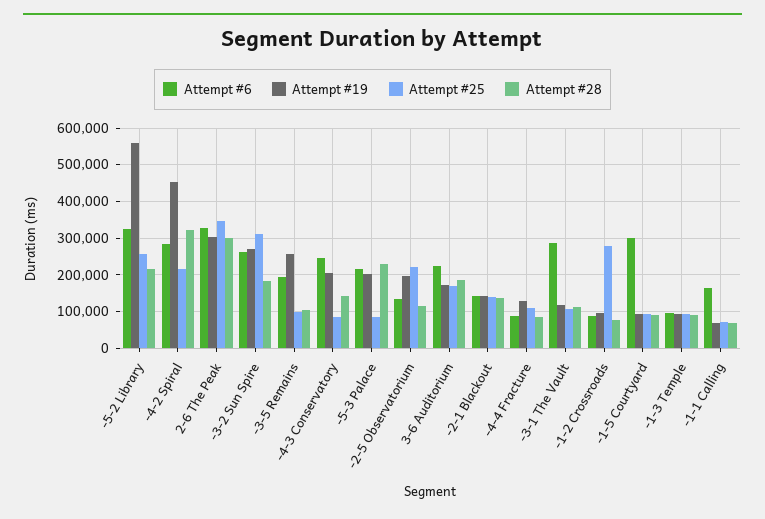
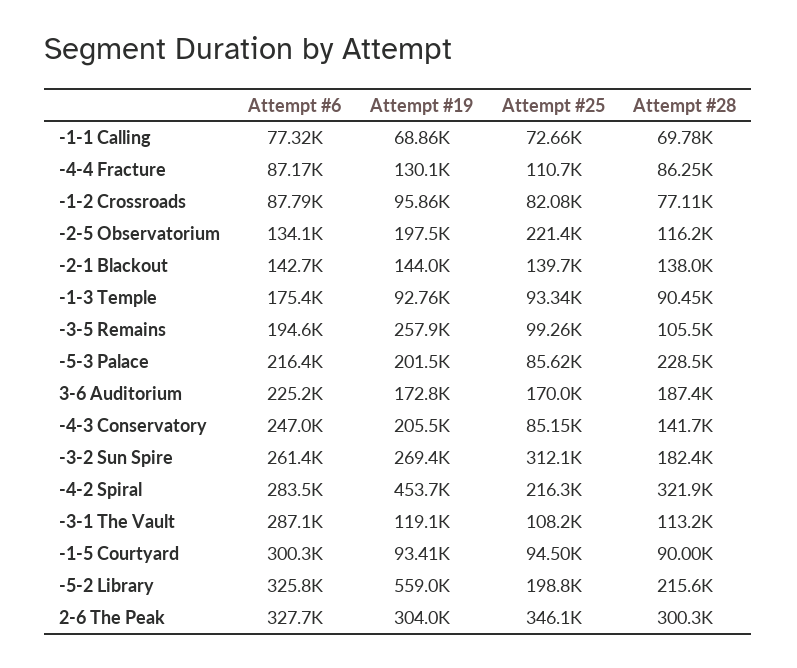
  {
    "Attempt #6": {
      "-5-2 Library": 325800,
      "-4-2 Spiral": 283500,
      "2-6 The Peak": 327700,
      "-3-2 Sun Spire": 261400,
      "-3-5 Remains": 194600,
      "-4-3 Conservatory": 247000,
      "-5-3 Palace": 216400,
      "-2-5 Observatorium": 134100,
      "3-6 Auditorium": 225200,
      "-2-1 Blackout": 142700,
      "-4-4 Fracture": 87170,
      "-3-1 The Vault": 287100,
      "-1-2 Crossroads": 87790,
      "-1-5 Courtyard": 300300,
-     "-1-3 Temple": 100000,
+     "-1-3 Temple": 175400,
-     "-1-1 Calling": 160000
+     "-1-1 Calling": 77320
    },
    "Attempt #19": {
      "-5-2 Library": 559000,
      "-4-2 Spiral": 453700,
      "2-6 The Peak": 304000,
      "-3-2 Sun Spire": 269400,
      "-3-5 Remains": 257900,
      "-4-3 Conservatory": 205500,
      "-5-3 Palace": 201500,
      "-2-5 Observatorium": 197500,
      "3-6 Auditorium": 172800,
      "-2-1 Blackout": 144000,
      "-4-4 Fracture": 130100,
      "-3-1 The Vault": 119100,
      "-1-2 Crossroads": 95860,
      "-1-5 Courtyard": 93410,
      "-1-3 Temple": 92760,
      "-1-1 Calling": 68860
    },
    "Attempt #25": {
-     "-5-2 Library": 260000,
+     "-5-2 Library": 198800,
      "-4-2 Spiral": 216300,
      "2-6 The Peak": 346100,
      "-3-2 Sun Spire": 312100,
      "-3-5 Remains": 99260,
      "-4-3 Conservatory": 85150,
      "-5-3 Palace": 85620,
      "-2-5 Observatorium": 221400,
      "3-6 Auditorium": 170000,
      "-2-1 Blackout": 139700,
      "-4-4 Fracture": 110700,
      "-3-1 The Vault": 108200,
-     "-1-2 Crossroads": 280000,
+     "-1-2 Crossroads": 82080,
      "-1-5 Courtyard": 94500,
      "-1-3 Temple": 93340,
      "-1-1 Calling": 72660
    },
    "Attempt #28": {
      "-5-2 Library": 215600,
      "-4-2 Spiral": 321900,
      "2-6 The Peak": 300300,
      "-3-2 Sun Spire": 182400,
      "-3-5 Remains": 105500,
      "-4-3 Conservatory": 141700,
      "-5-3 Palace": 228500,
      "-2-5 Observatorium": 116200,
      "3-6 Auditorium": 187400,
      "-2-1 Blackout": 138000,
      "-4-4 Fracture": 86250,
      "-3-1 The Vault": 113200,
      "-1-2 Crossroads": 77110,
      "-1-5 Courtyard": 90000,
      "-1-3 Temple": 90450,
      "-1-1 Calling": 69780
    }
  }

